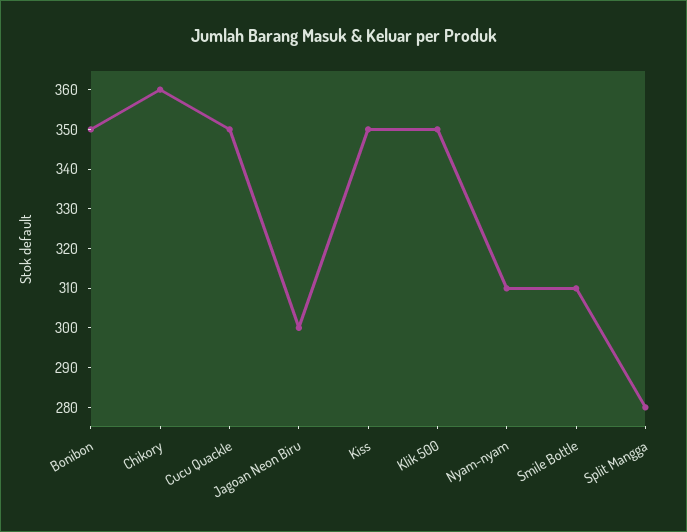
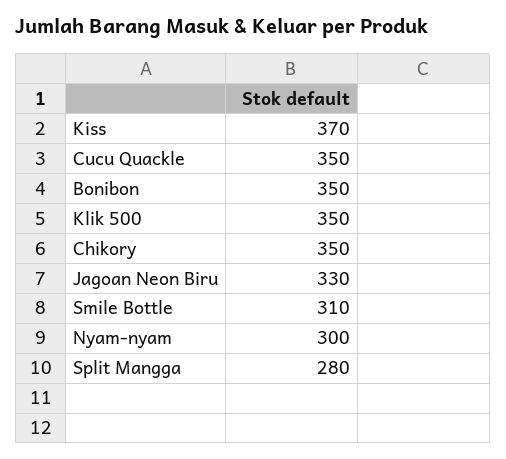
  {
    "Bonibon": 350,
-   "Chikory": 360,
+   "Chikory": 350,
    "Cucu Quackle": 350,
-   "Jagoan Neon Biru": 300,
+   "Jagoan Neon Biru": 330,
-   "Kiss": 350,
+   "Kiss": 370,
    "Klik 500": 350,
-   "Nyam-nyam": 310,
+   "Nyam-nyam": 300,
    "Smile Bottle": 310,
    "Split Mangga": 280
  }

